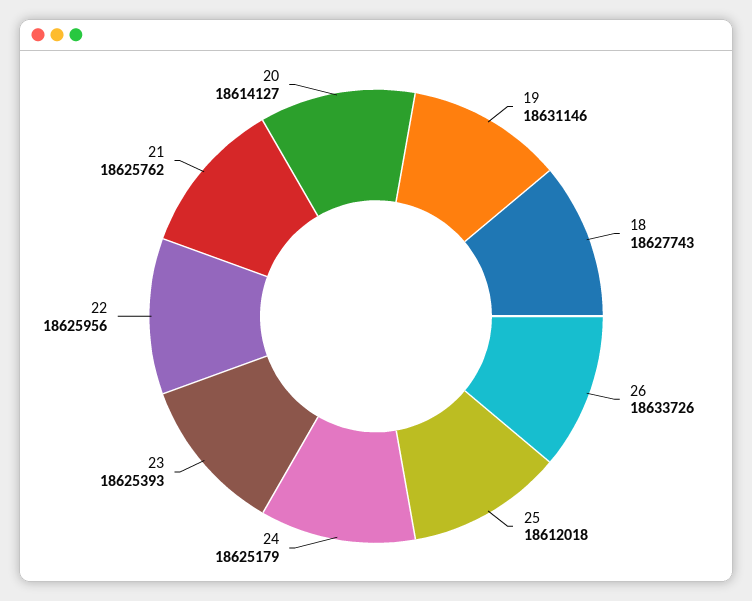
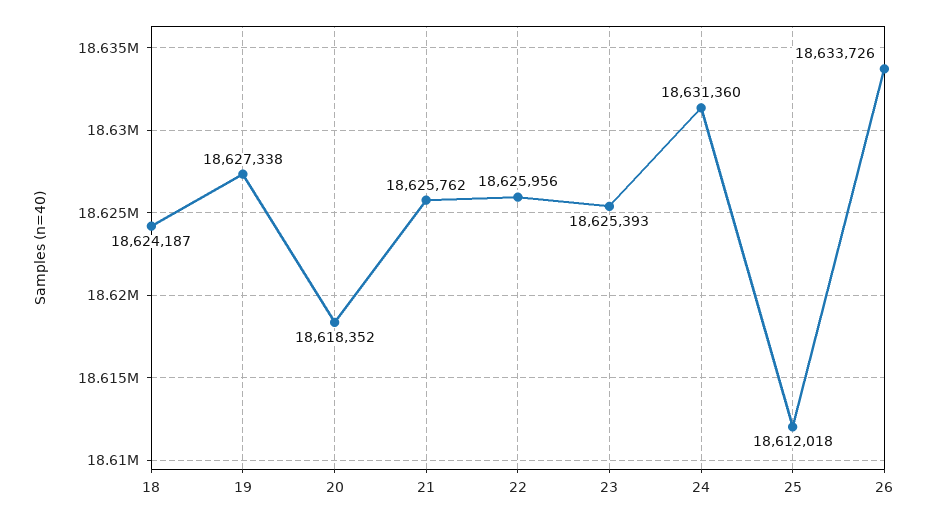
  {
-   "19": 18631146,
+   "19": 18627338,
-   "18": 18627743,
+   "18": 18624187,
    "26": 18633726,
    "25": 18612018,
-   "24": 18625179,
+   "24": 18631360,
    "23": 18625393,
    "22": 18625956,
    "21": 18625762,
-   "20": 18614127
+   "20": 18618352
  }

